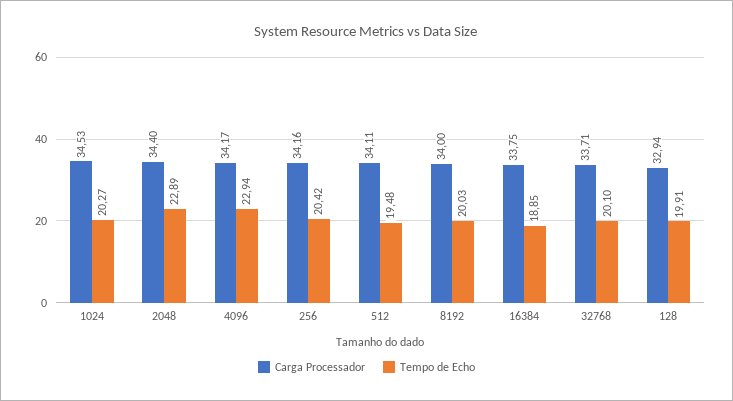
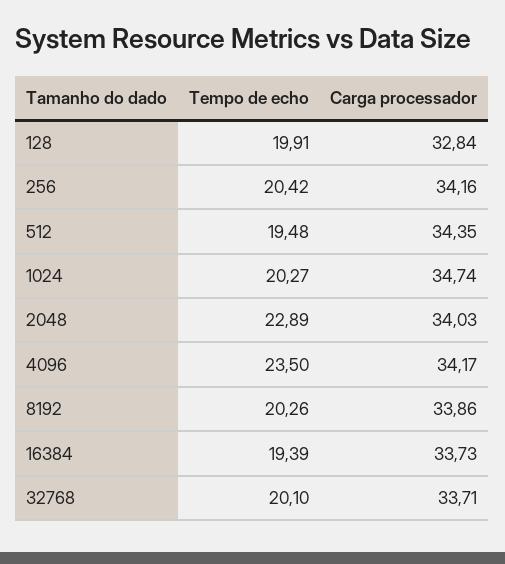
  {
    "Carga Processador": {
-     "1024": 34.53,
+     "1024": 34.74,
-     "2048": 34.4,
+     "2048": 34.03,
      "4096": 34.17,
      "256": 34.16,
-     "512": 34.11,
+     "512": 34.35,
-     "8192": 34,
+     "8192": 33.86,
-     "16384": 33.75,
+     "16384": 33.73,
      "32768": 33.71,
-     "128": 32.94
+     "128": 32.84
    },
    "Tempo de Echo": {
      "1024": 20.27,
      "2048": 22.89,
-     "4096": 22.94,
+     "4096": 23.5,
      "256": 20.42,
      "512": 19.48,
-     "8192": 20.03,
+     "8192": 20.26,
-     "16384": 18.85,
+     "16384": 19.39,
      "32768": 20.1,
      "128": 19.91
    }
  }

